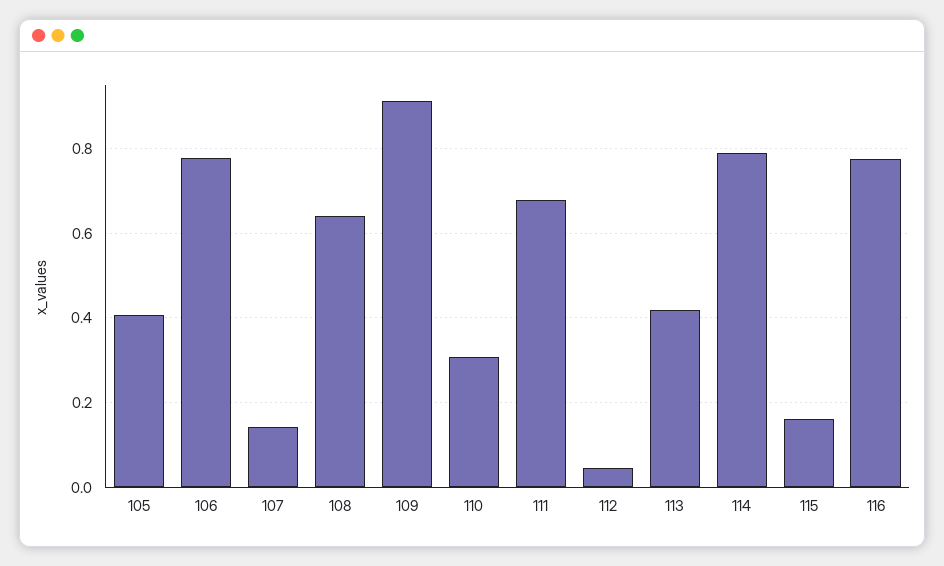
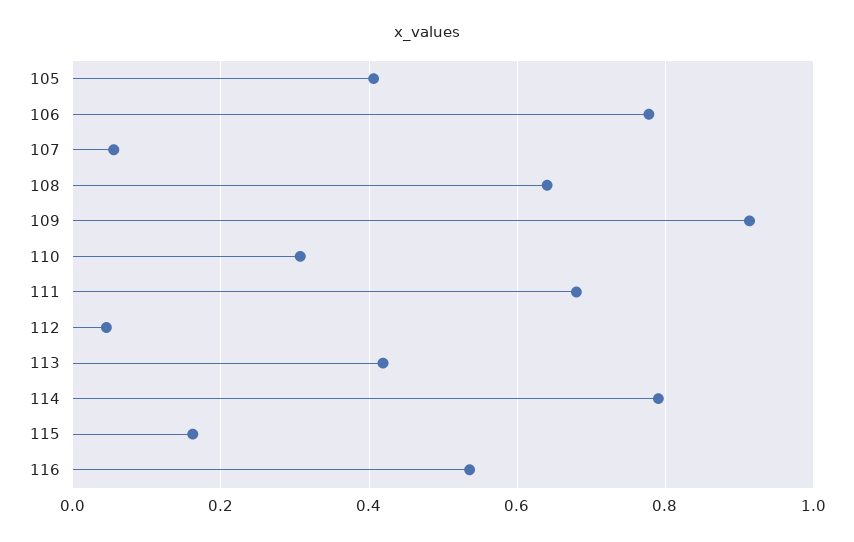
  {
    "105": 0.4,
    "106": 0.78,
-   "107": 0.14,
+   "107": 0.06,
    "108": 0.64,
    "109": 0.92,
    "110": 0.3,
    "111": 0.68,
    "112": 0.04,
    "113": 0.42,
    "114": 0.8,
    "115": 0.16,
-   "116": 0.78
+   "116": 0.54
  }

